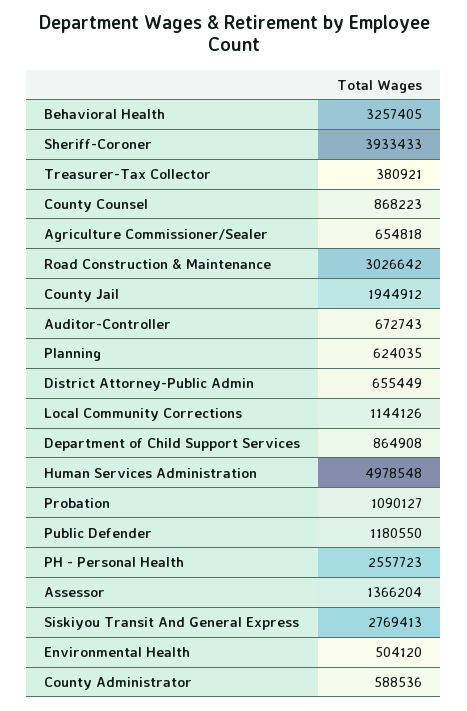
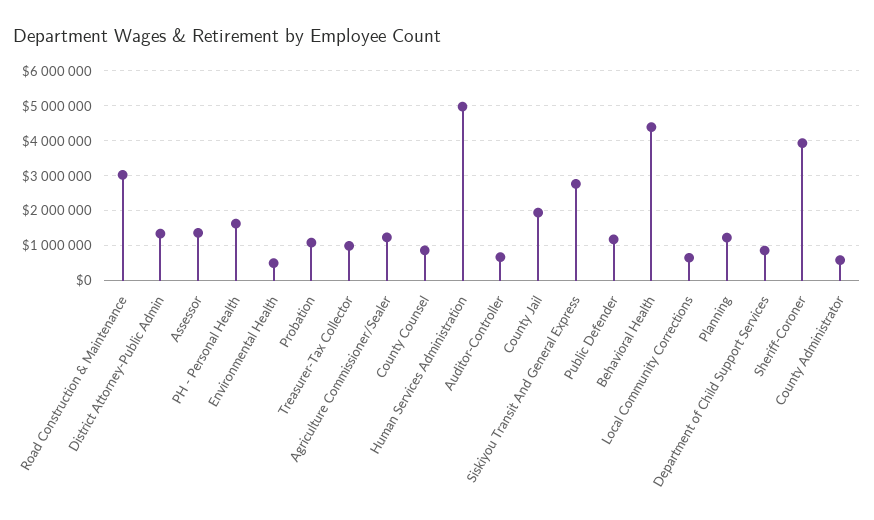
  {
-   "Behavioral Health": 3257405,
+   "Behavioral Health": 4400000,
    "Sheriff-Coroner": 3933433,
-   "Treasurer-Tax Collector": 380921,
+   "Treasurer-Tax Collector": 1000000,
    "County Counsel": 868223,
-   "Agriculture Commissioner/Sealer": 654818,
+   "Agriculture Commissioner/Sealer": 1200000,
    "Road Construction & Maintenance": 3026642,
    "County Jail": 1944912,
    "Auditor-Controller": 672743,
-   "Planning": 624035,
+   "Planning": 1200000,
-   "District Attorney-Public Admin": 655449,
+   "District Attorney-Public Admin": 1400000,
-   "Local Community Corrections": 1144126,
+   "Local Community Corrections": 600000,
    "Department of Child Support Services": 864908,
    "Human Services Administration": 4978548,
    "Probation": 1090127,
    "Public Defender": 1180550,
-   "PH - Personal Health": 2557723,
+   "PH - Personal Health": 1600000,
    "Assessor": 1366204,
    "Siskiyou Transit And General Express": 2769413,
    "Environmental Health": 504120,
    "County Administrator": 588536
  }

